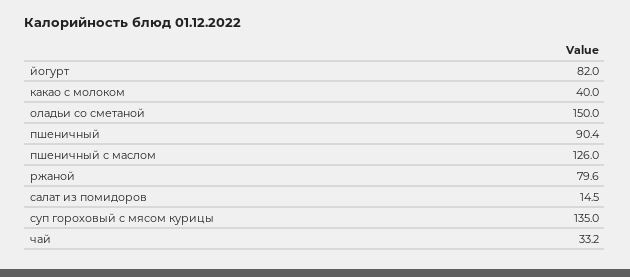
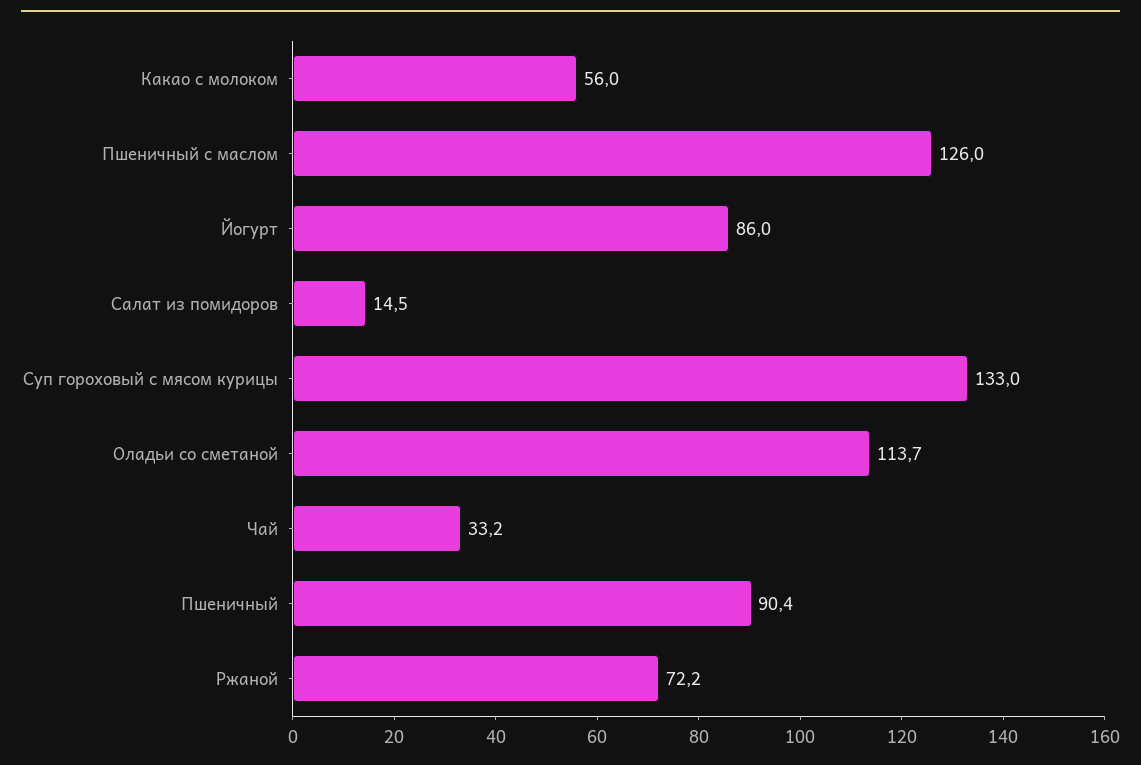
  {
-   "йогурт": 82,
+   "йогурт": 86,
-   "какао с молоком": 40,
+   "какао с молоком": 56,
-   "оладьи со сметаной": 150,
+   "оладьи со сметаной": 113.7,
    "пшеничный": 90.4,
    "пшеничный с маслом": 126,
-   "ржаной": 79.6,
+   "ржаной": 72.2,
    "салат из помидоров": 14.5,
-   "суп гороховый с мясом курицы": 135,
+   "суп гороховый с мясом курицы": 133,
    "чай": 33.2
  }

